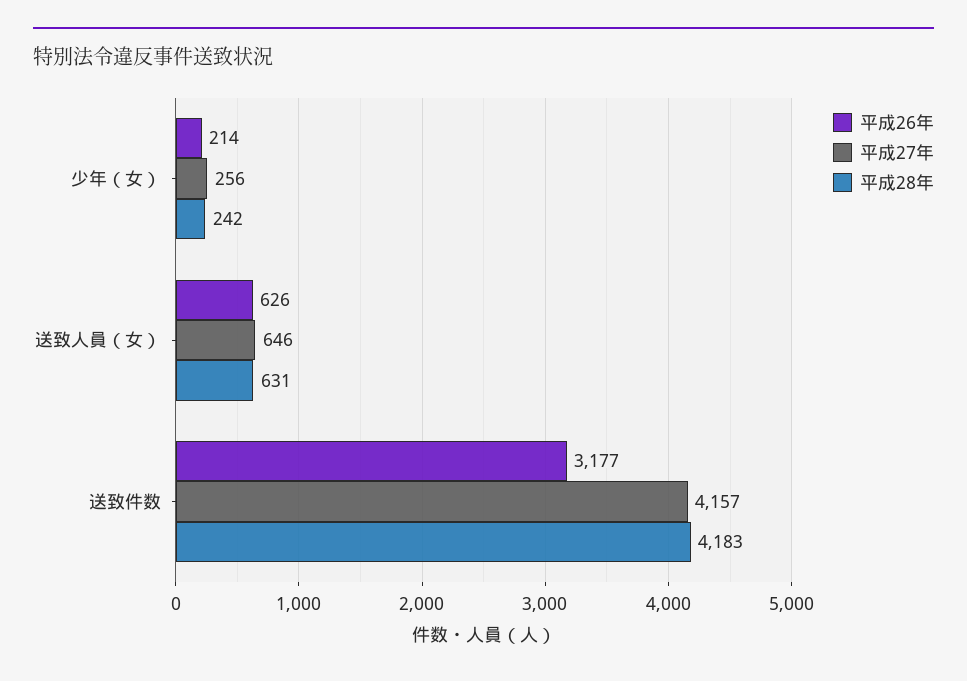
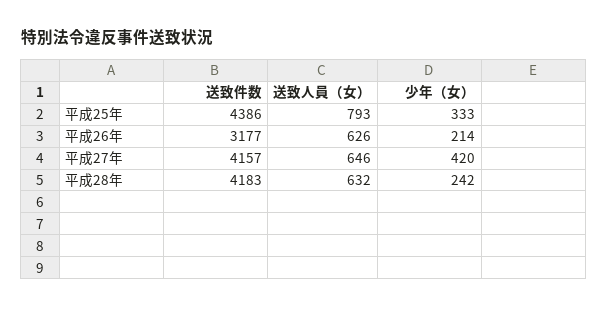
  {
    "平成26年": {
      "少年（女）": 214,
      "送致人員（女）": 626,
      "送致件数": 3177
    },
    "平成27年": {
-     "少年（女）": 256,
+     "少年（女）": 420,
      "送致人員（女）": 646,
      "送致件数": 4157
    },
    "平成28年": {
      "少年（女）": 242,
-     "送致人員（女）": 631,
+     "送致人員（女）": 632,
      "送致件数": 4183
-   }
+   },
+   "平成25年": {
+     "送致件数": 4386,
+     "送致人員（女）": 793,
+     "少年（女）": 333
+   }
  }

